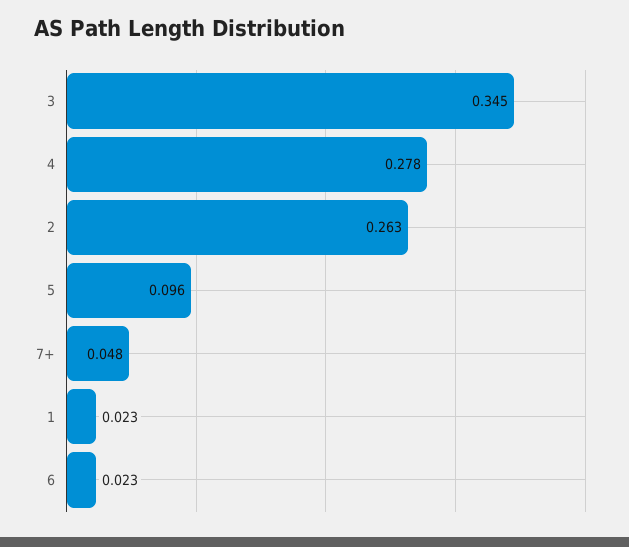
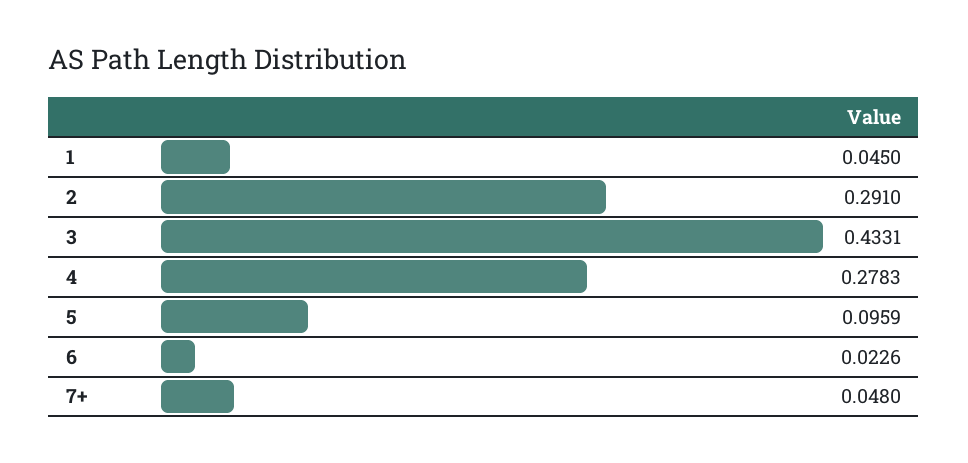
  {
-   "3": 0.345,
+   "3": 0.4331,
    "4": 0.2783,
-   "2": 0.263,
+   "2": 0.291,
    "5": 0.0959,
    "7+": 0.048,
-   "1": 0.023,
+   "1": 0.045,
    "6": 0.0226
  }

